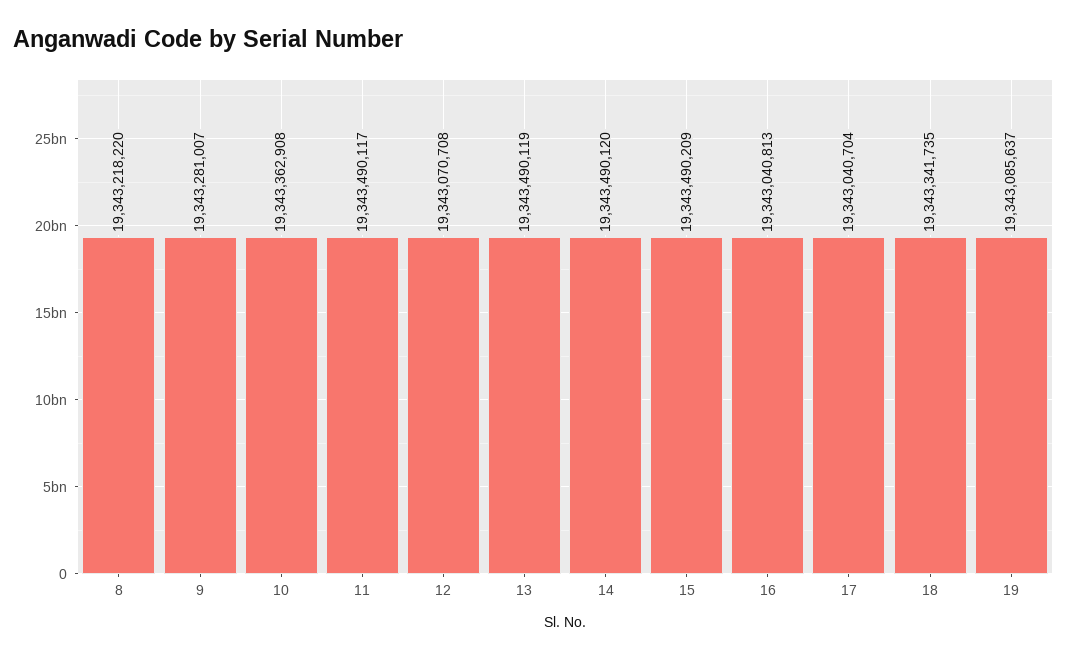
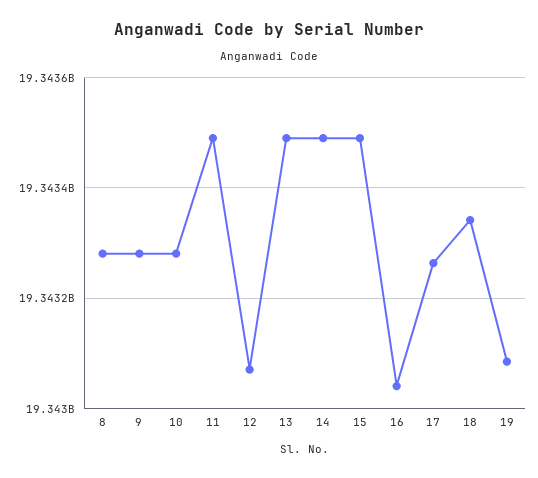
  {
-   "8": 19343218220,
+   "8": 19343280000,
    "9": 19343281007,
-   "10": 19343362908,
+   "10": 19343280000,
    "11": 19343490117,
    "12": 19343070708,
    "13": 19343490119,
    "14": 19343490120,
    "15": 19343490209,
    "16": 19343040813,
-   "17": 19343040704,
+   "17": 19343260000,
    "18": 19343341735,
    "19": 19343085637
  }

